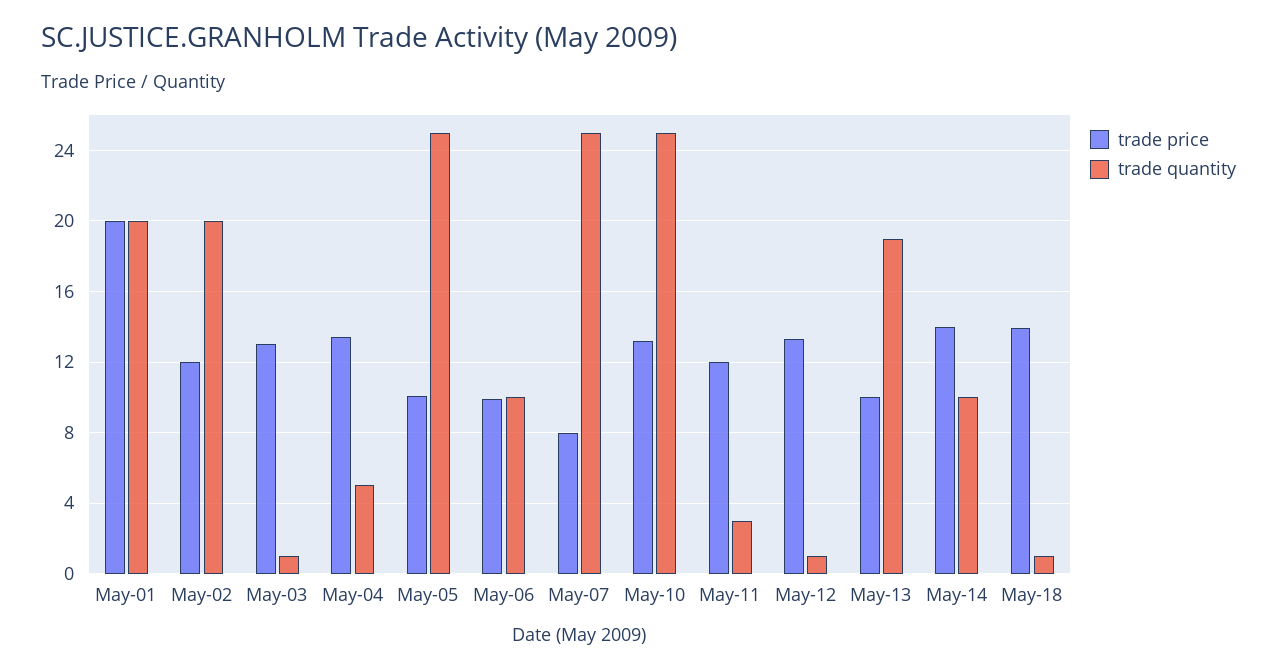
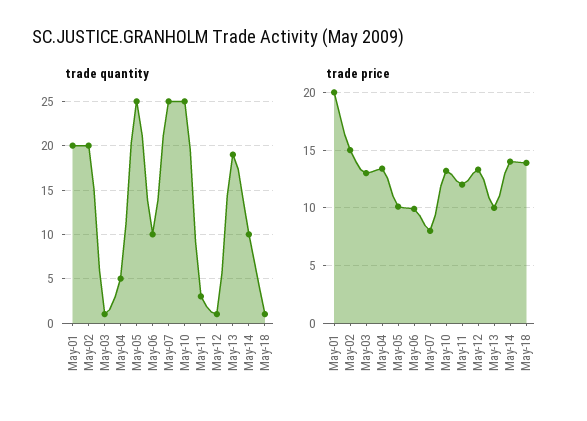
  {
    "trade price": {
      "May-01": 20,
-     "May-02": 12,
+     "May-02": 15,
      "May-03": 13,
      "May-04": 13.5,
      "May-05": 10,
      "May-06": 10,
      "May-07": 8,
      "May-10": 13,
      "May-11": 12,
      "May-12": 13.5,
      "May-13": 10,
      "May-14": 14,
      "May-18": 14
    },
    "trade quantity": {
      "May-01": 20,
      "May-02": 20,
      "May-03": 1,
      "May-04": 5,
      "May-05": 25,
      "May-06": 10,
      "May-07": 25,
      "May-10": 25,
      "May-11": 3,
      "May-12": 1,
      "May-13": 19,
      "May-14": 10,
      "May-18": 1
    }
  }

